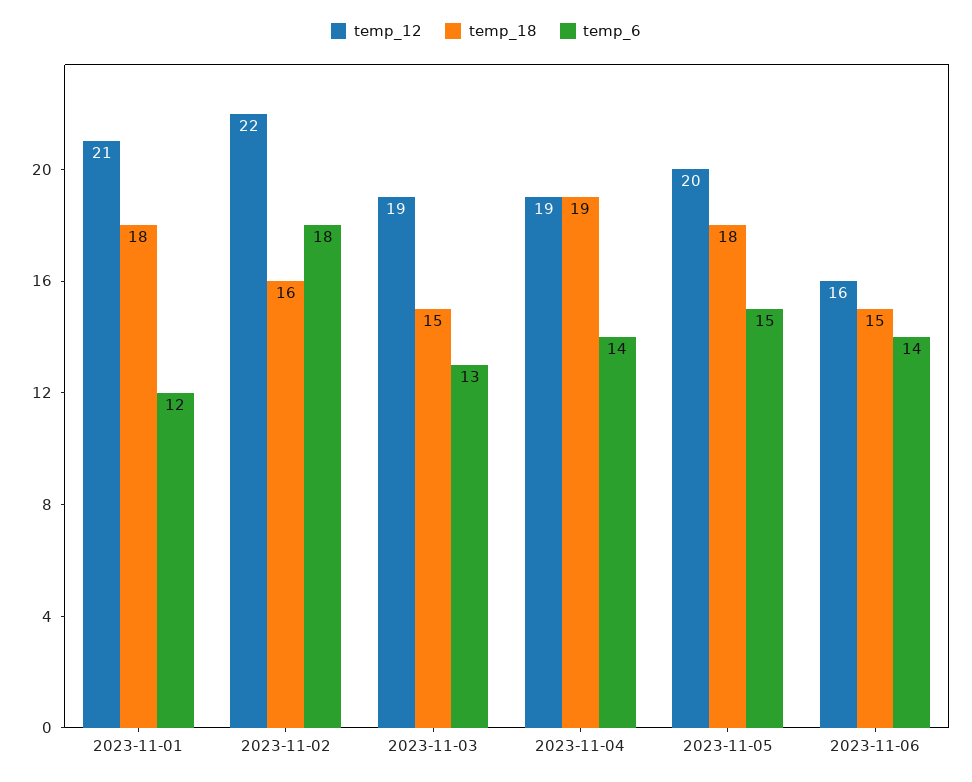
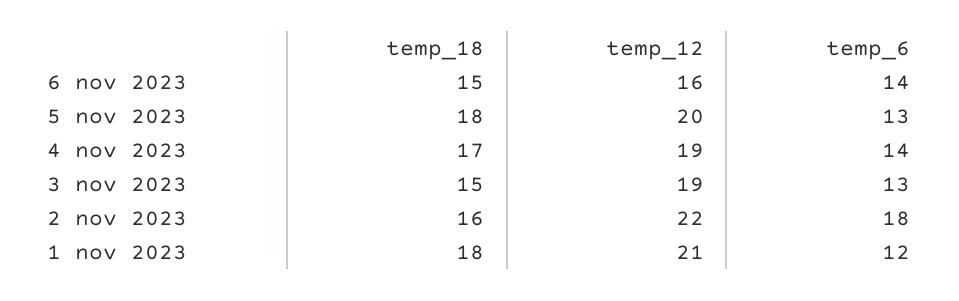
  {
    "temp_12": {
      "2023-11-01": 21,
      "2023-11-02": 22,
      "2023-11-03": 19,
      "2023-11-04": 19,
      "2023-11-05": 20,
      "2023-11-06": 16
    },
    "temp_18": {
      "2023-11-01": 18,
      "2023-11-02": 16,
      "2023-11-03": 15,
-     "2023-11-04": 19,
+     "2023-11-04": 17,
      "2023-11-05": 18,
      "2023-11-06": 15
    },
    "temp_6": {
      "2023-11-01": 12,
      "2023-11-02": 18,
      "2023-11-03": 13,
      "2023-11-04": 14,
-     "2023-11-05": 15,
+     "2023-11-05": 13,
      "2023-11-06": 14
    }
  }

